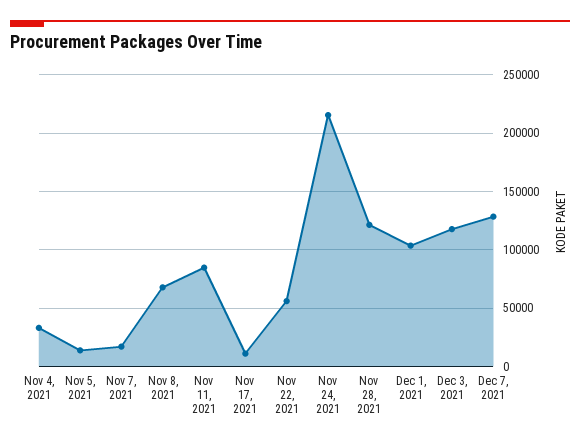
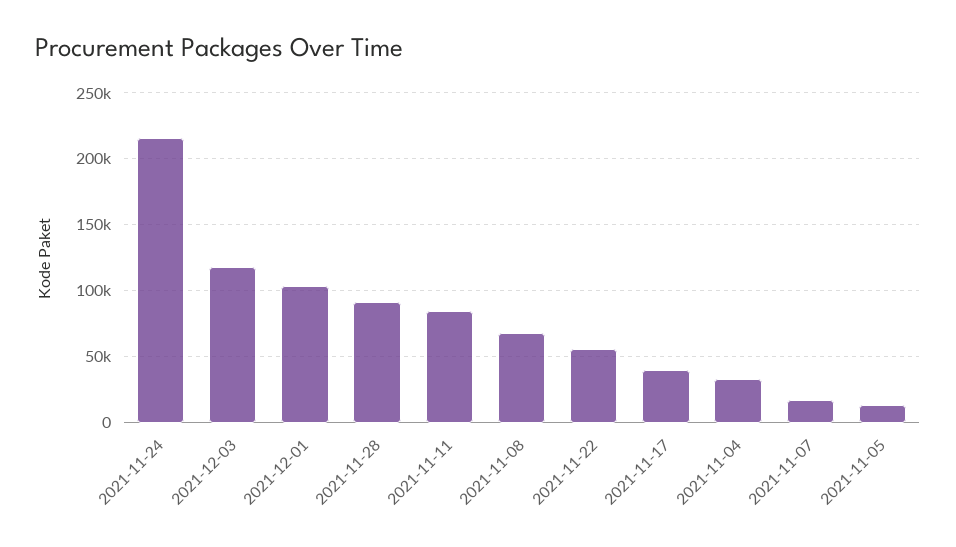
  {
    "Nov 4, 2021": 35000,
    "Nov 5, 2021": 15000,
    "Nov 7, 2021": 15000,
    "Nov 8, 2021": 70000,
    "Nov 11, 2021": 85000,
-   "Nov 17, 2021": 10000,
+   "Nov 17, 2021": 40000,
    "Nov 22, 2021": 55000,
    "Nov 24, 2021": 215000,
-   "Nov 28, 2021": 120000,
+   "Nov 28, 2021": 90000,
    "Dec 1, 2021": 105000,
-   "Dec 3, 2021": 120000,
+   "Dec 3, 2021": 120000
-   "Dec 7, 2021": 130000
  }

